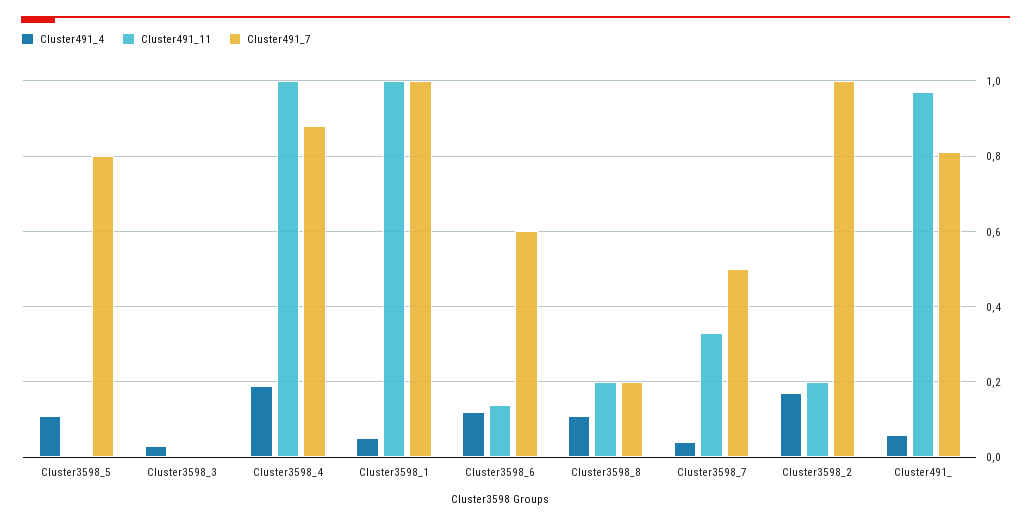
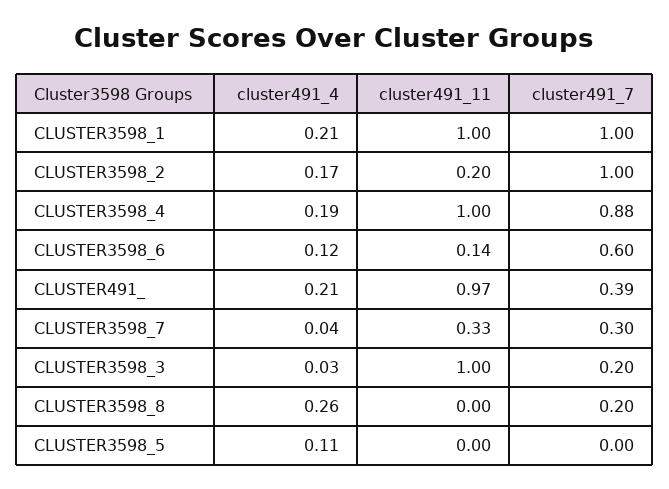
  {
    "Cluster491_4": {
      "Cluster3598_5": 0.11,
      "Cluster3598_3": 0.03,
      "Cluster3598_4": 0.19,
-     "Cluster3598_1": 0.05,
+     "Cluster3598_1": 0.21,
      "Cluster3598_6": 0.12,
-     "Cluster3598_8": 0.1,
+     "Cluster3598_8": 0.26,
      "Cluster3598_7": 0.04,
      "Cluster3598_2": 0.17,
-     "Cluster491_": 0.05
+     "Cluster491_": 0.21
    },
    "Cluster491_11": {
      "Cluster3598_5": 0,
-     "Cluster3598_3": 0,
+     "Cluster3598_3": 1,
      "Cluster3598_4": 1,
      "Cluster3598_1": 1,
      "Cluster3598_6": 0.14,
-     "Cluster3598_8": 0.2,
+     "Cluster3598_8": 0,
      "Cluster3598_7": 0.33,
      "Cluster3598_2": 0.2,
      "Cluster491_": 0.97
    },
    "Cluster491_7": {
-     "Cluster3598_5": 0.8,
+     "Cluster3598_5": 0,
-     "Cluster3598_3": 0,
+     "Cluster3598_3": 0.2,
      "Cluster3598_4": 0.88,
      "Cluster3598_1": 1,
      "Cluster3598_6": 0.6,
      "Cluster3598_8": 0.2,
-     "Cluster3598_7": 0.5,
+     "Cluster3598_7": 0.3,
      "Cluster3598_2": 1,
-     "Cluster491_": 0.8
+     "Cluster491_": 0.39
    }
  }

